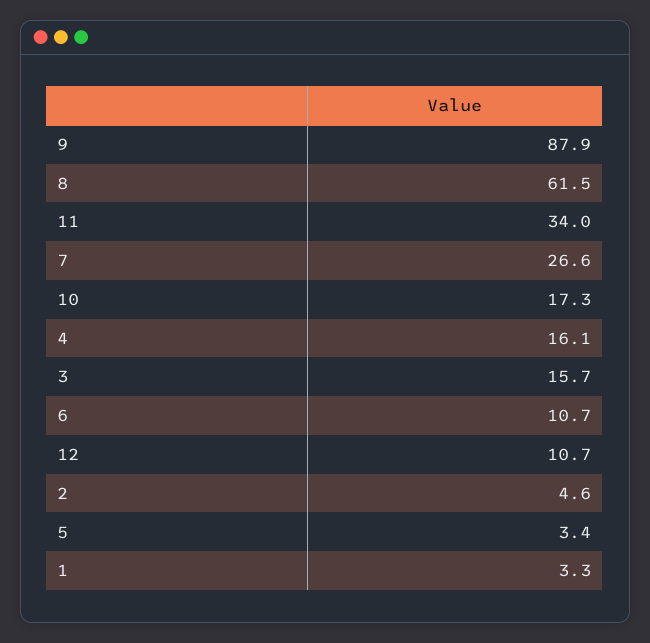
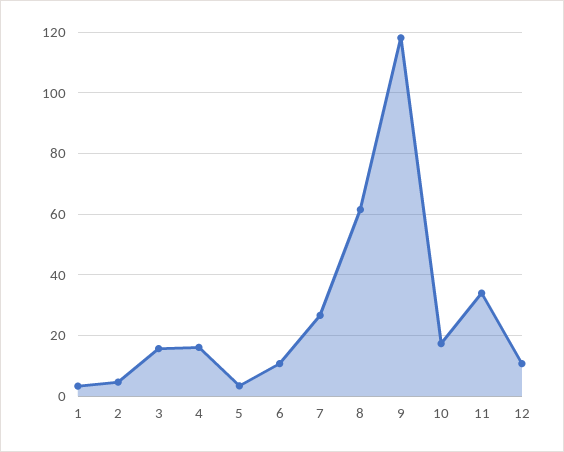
  {
-   "9": 87.9,
+   "9": 118,
    "8": 61.5,
    "11": 34,
    "7": 26.6,
    "10": 17.3,
    "4": 16.1,
    "3": 15.7,
    "6": 10.7,
    "12": 10.7,
    "2": 4.6,
    "5": 3.4,
    "1": 3.3
  }

